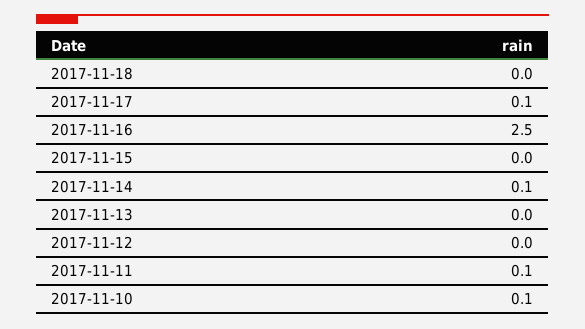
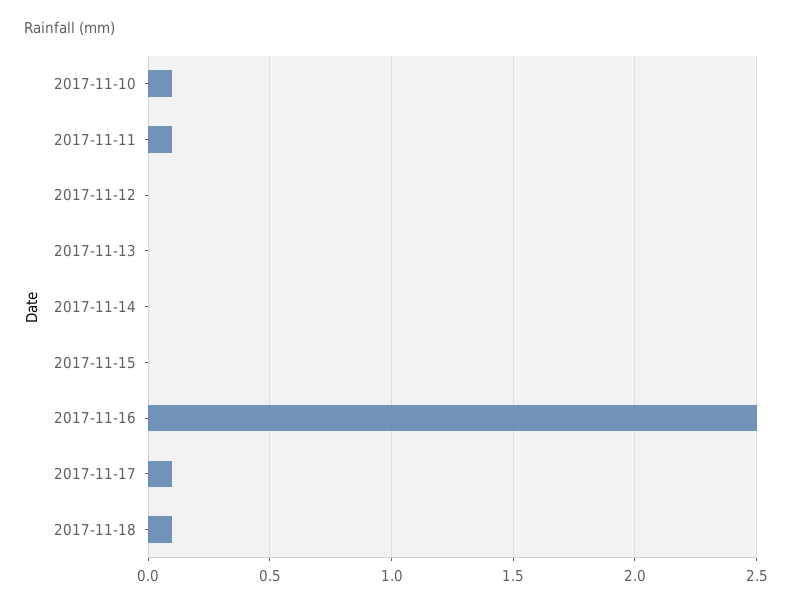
  {
-   "2017-11-18": 0,
+   "2017-11-18": 0.1,
    "2017-11-17": 0.1,
    "2017-11-16": 2.5,
    "2017-11-15": 0,
-   "2017-11-14": 0.1,
+   "2017-11-14": 0,
    "2017-11-13": 0,
    "2017-11-12": 0,
    "2017-11-11": 0.1,
    "2017-11-10": 0.1
  }

